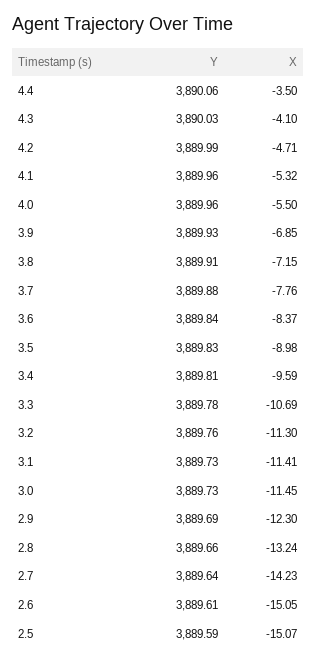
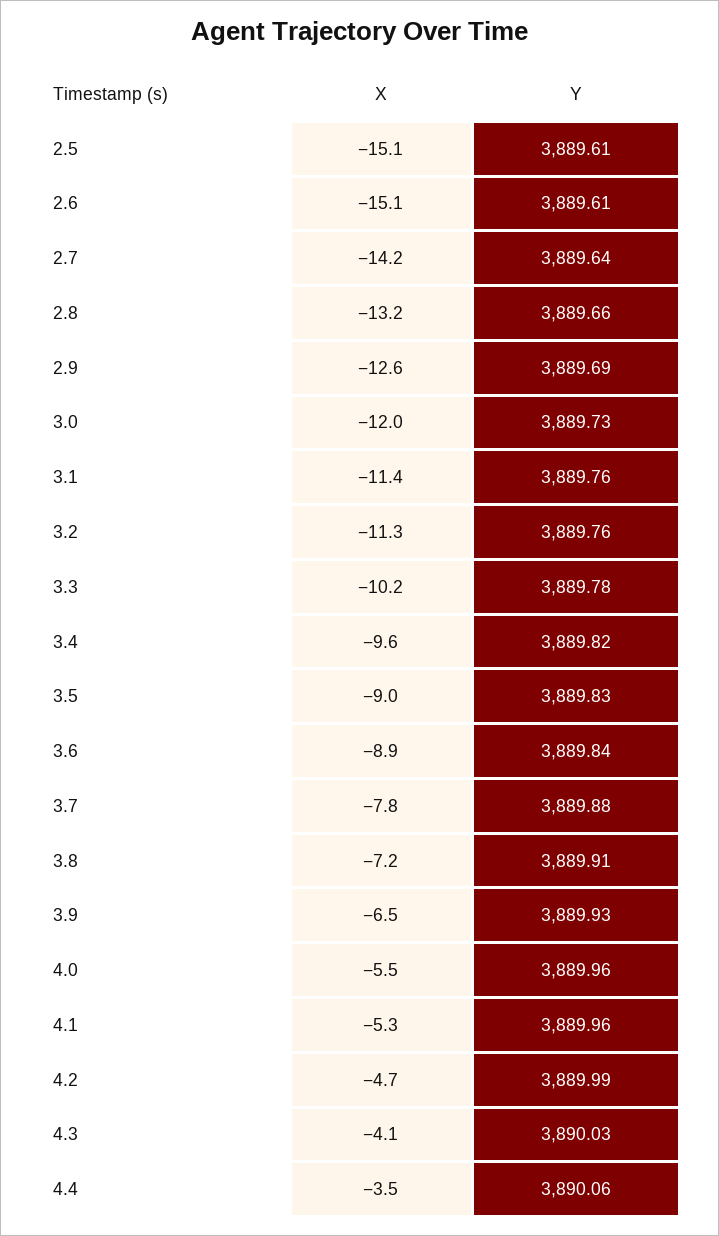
  {
    "Y": {
      "4.4": 3890.06,
      "4.3": 3890.03,
      "4.2": 3889.99,
      "4.1": 3889.96,
      "4.0": 3889.96,
      "3.9": 3889.93,
      "3.8": 3889.91,
      "3.7": 3889.88,
      "3.6": 3889.84,
      "3.5": 3889.83,
-     "3.4": 3889.81,
+     "3.4": 3889.82,
      "3.3": 3889.78,
      "3.2": 3889.76,
-     "3.1": 3889.73,
+     "3.1": 3889.76,
      "3.0": 3889.73,
      "2.9": 3889.69,
      "2.8": 3889.66,
      "2.7": 3889.64,
      "2.6": 3889.61,
-     "2.5": 3889.59
+     "2.5": 3889.61
    },
    "X": {
      "4.4": -3.5,
      "4.3": -4.1,
      "4.2": -4.71,
      "4.1": -5.32,
      "4.0": -5.5,
-     "3.9": -6.85,
+     "3.9": -6.5,
      "3.8": -7.15,
      "3.7": -7.76,
-     "3.6": -8.37,
+     "3.6": -8.9,
      "3.5": -8.98,
      "3.4": -9.59,
-     "3.3": -10.69,
+     "3.3": -10.2,
      "3.2": -11.3,
      "3.1": -11.41,
-     "3.0": -11.45,
+     "3.0": -12,
-     "2.9": -12.3,
+     "2.9": -12.6,
      "2.8": -13.24,
      "2.7": -14.23,
      "2.6": -15.05,
      "2.5": -15.07
    }
  }

